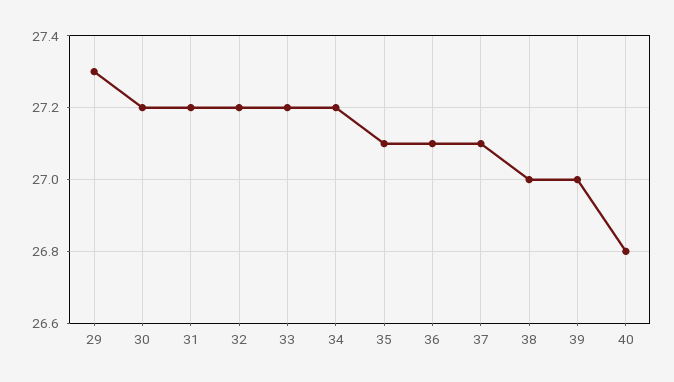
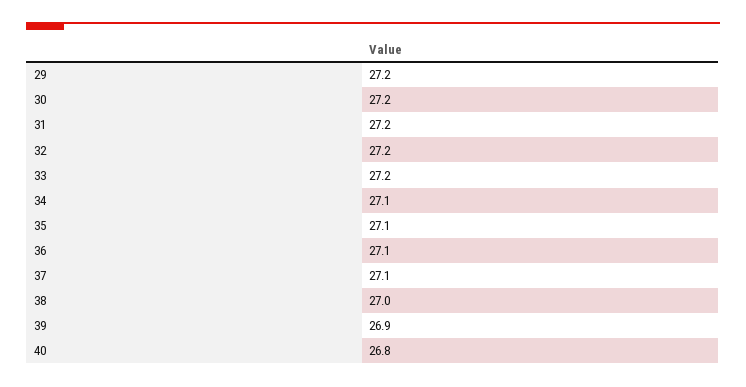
  {
-   "29": 27.3,
+   "29": 27.2,
    "30": 27.2,
    "31": 27.2,
    "32": 27.2,
    "33": 27.2,
-   "34": 27.2,
+   "34": 27.1,
    "35": 27.1,
    "36": 27.1,
    "37": 27.1,
    "38": 27,
-   "39": 27,
+   "39": 26.9,
    "40": 26.8
  }

